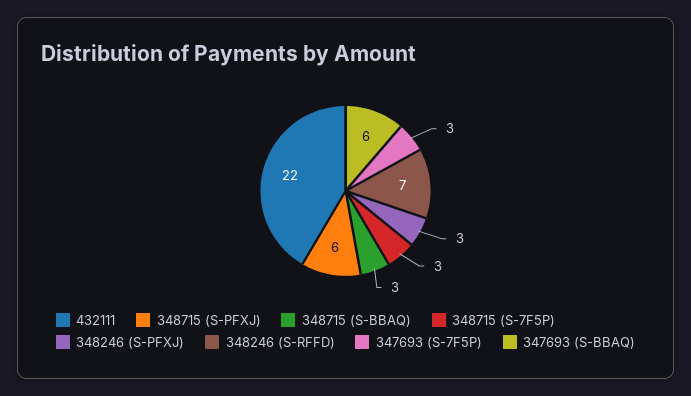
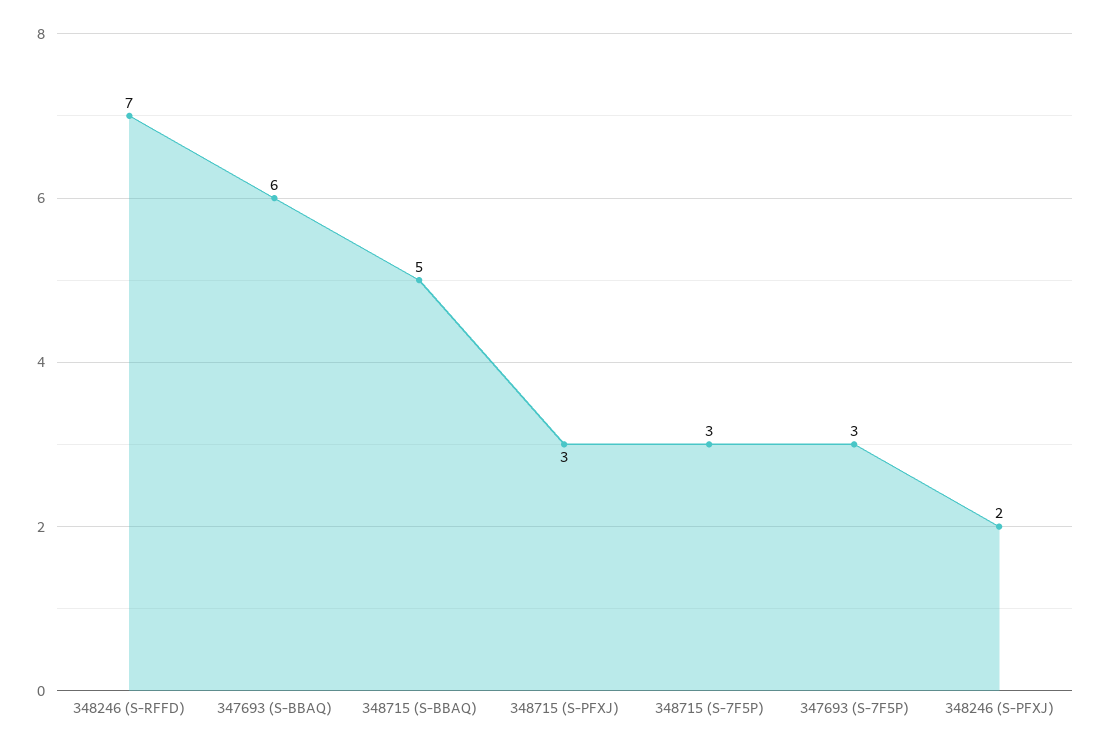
  {
-   "432111": 22,
-   "348715 (S-PFXJ)": 6,
+   "348715 (S-PFXJ)": 3,
-   "348715 (S-BBAQ)": 3,
+   "348715 (S-BBAQ)": 5,
    "348715 (S-7F5P)": 3,
-   "348246 (S-PFXJ)": 3,
+   "348246 (S-PFXJ)": 2,
    "348246 (S-RFFD)": 7,
    "347693 (S-7F5P)": 3,
    "347693 (S-BBAQ)": 6
  }

